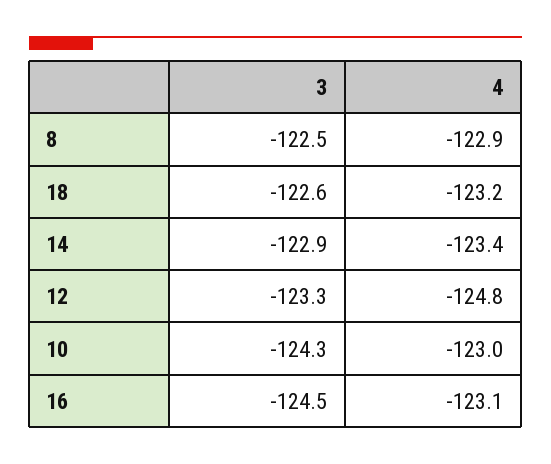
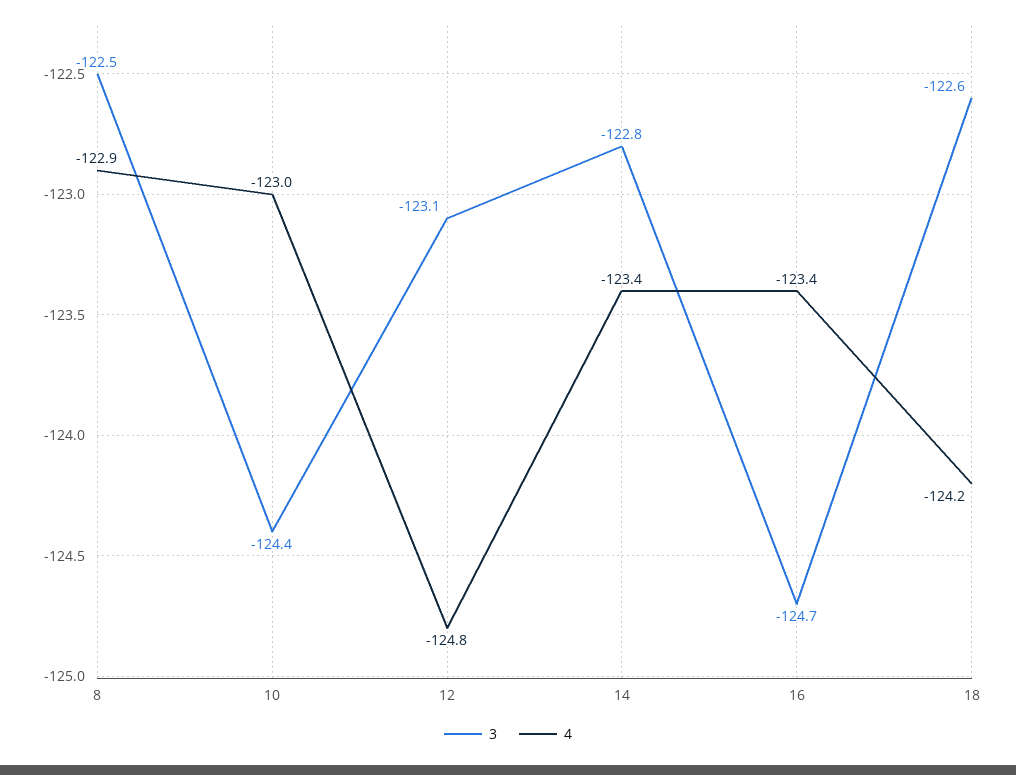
  {
    "3": {
      "8": -122.5,
      "18": -122.6,
-     "14": -122.9,
+     "14": -122.8,
-     "12": -123.3,
+     "12": -123.1,
-     "10": -124.3,
+     "10": -124.4,
-     "16": -124.5
+     "16": -124.7
    },
    "4": {
      "8": -122.9,
-     "18": -123.2,
+     "18": -124.2,
      "14": -123.4,
      "12": -124.8,
      "10": -123,
-     "16": -123.1
+     "16": -123.4
    }
  }

